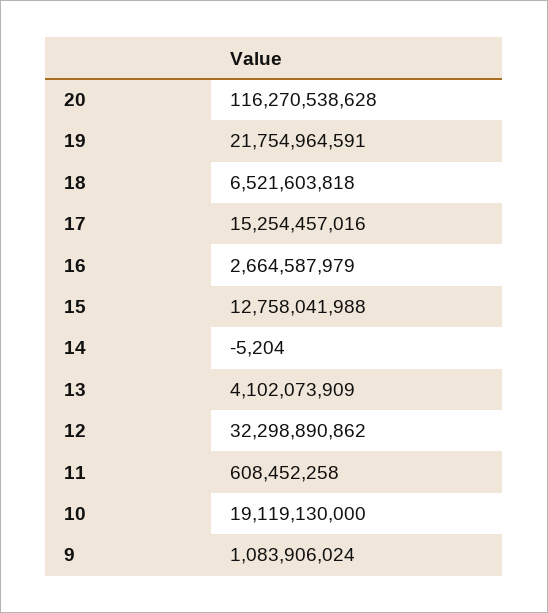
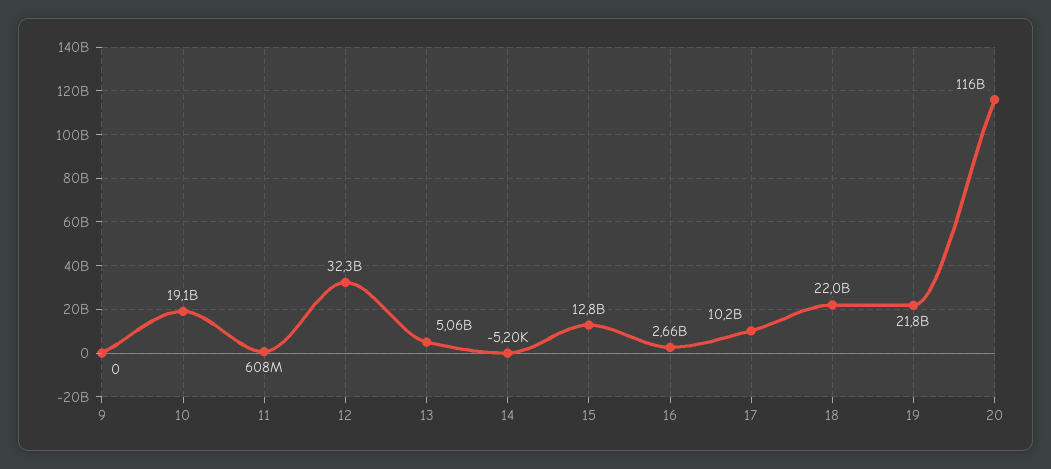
  {
    "20": 116270538628,
    "19": 21754964591,
-   "18": 6521603818,
+   "18": 22000000000,
-   "17": 15254457016,
+   "17": 10200000000,
    "16": 2664587979,
    "15": 12758041988,
    "14": -5204,
-   "13": 4102073909,
+   "13": 5060000000,
    "12": 32298890862,
    "11": 608452258,
    "10": 19119130000,
-   "9": 1083906024
+   "9": 0
  }

